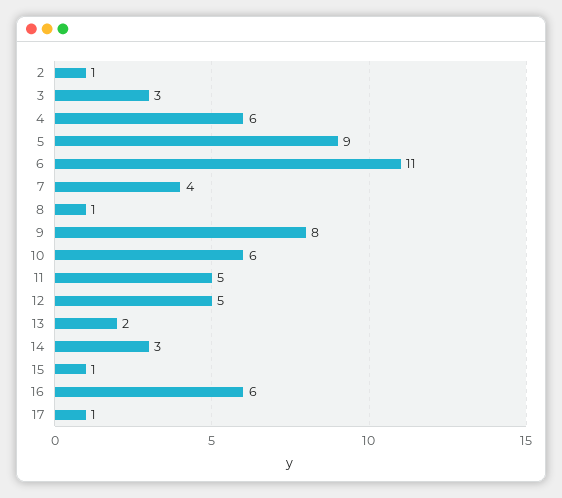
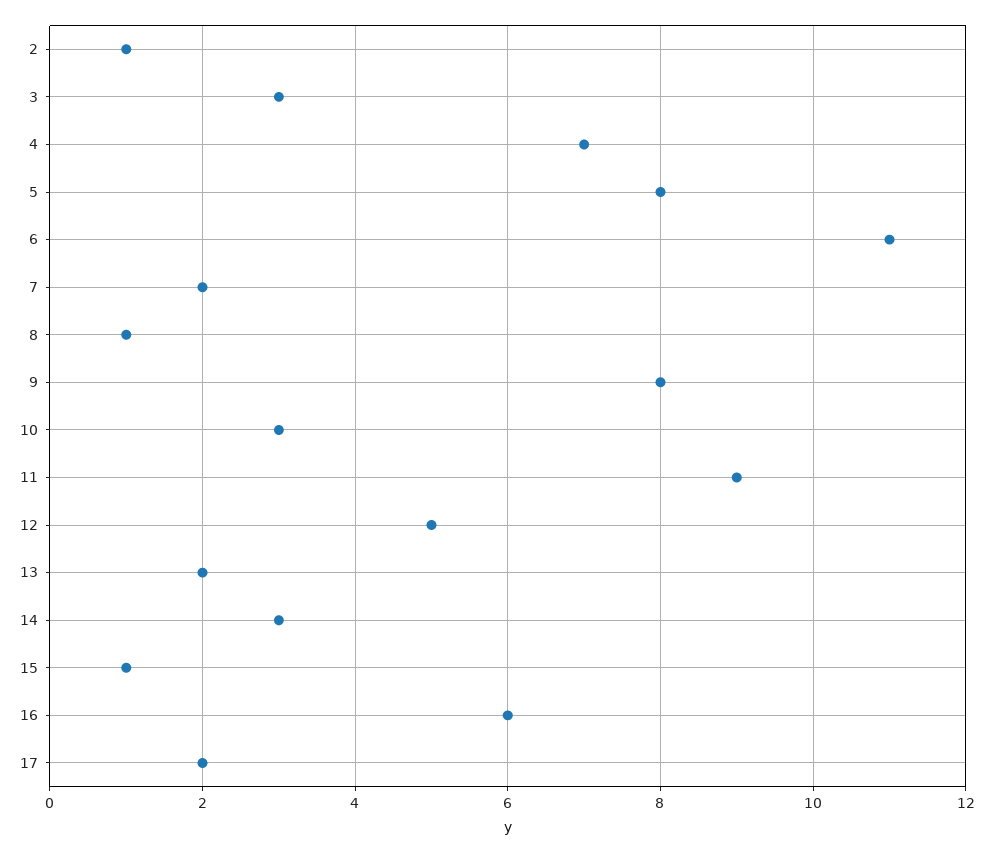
  {
    "2": 1,
    "3": 3,
-   "4": 6,
+   "4": 7,
-   "5": 9,
+   "5": 8,
    "6": 11,
-   "7": 4,
+   "7": 2,
    "8": 1,
    "9": 8,
-   "10": 6,
+   "10": 3,
-   "11": 5,
+   "11": 9,
    "12": 5,
    "13": 2,
    "14": 3,
    "15": 1,
    "16": 6,
-   "17": 1
+   "17": 2
  }

